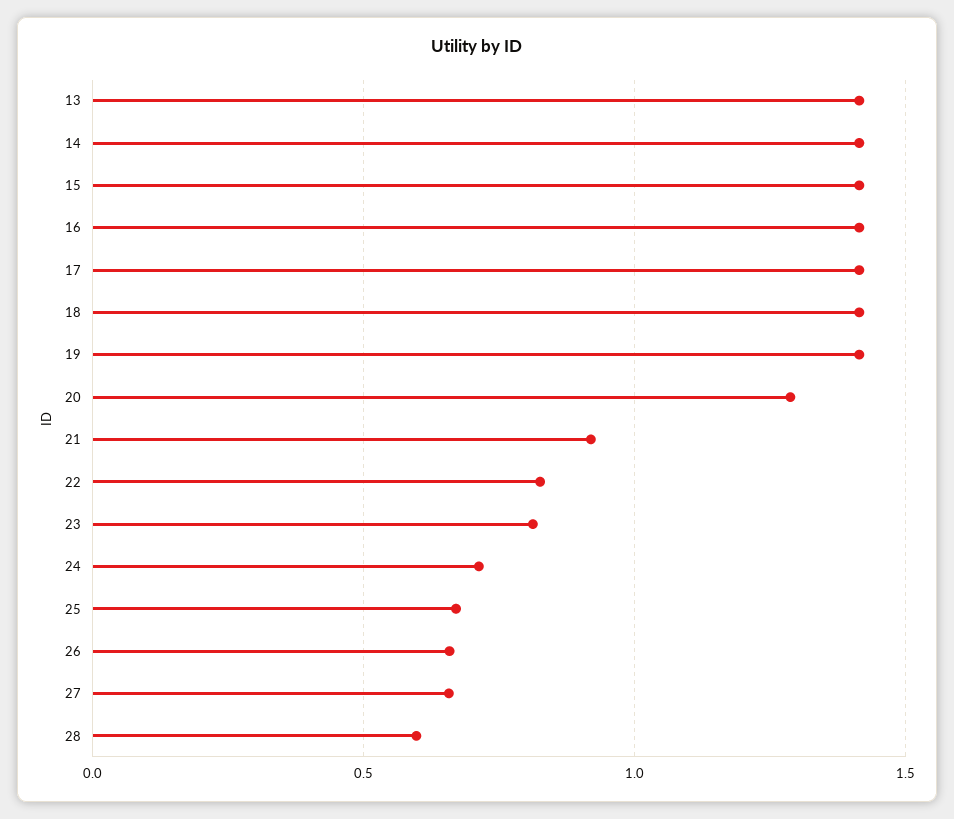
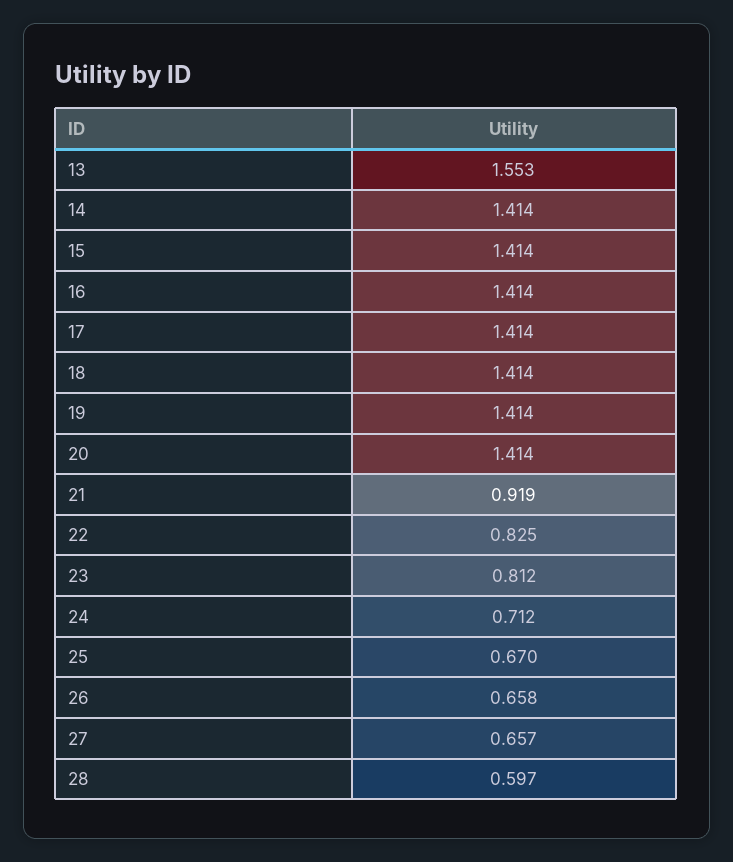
  {
-   "13": 1.4,
+   "13": 1.553,
    "14": 1.414,
    "15": 1.414,
    "16": 1.414,
    "17": 1.414,
    "18": 1.414,
    "19": 1.414,
-   "20": 1.3,
+   "20": 1.414,
    "21": 0.919,
    "22": 0.825,
    "23": 0.812,
    "24": 0.712,
    "25": 0.67,
    "26": 0.658,
    "27": 0.657,
    "28": 0.597
  }

